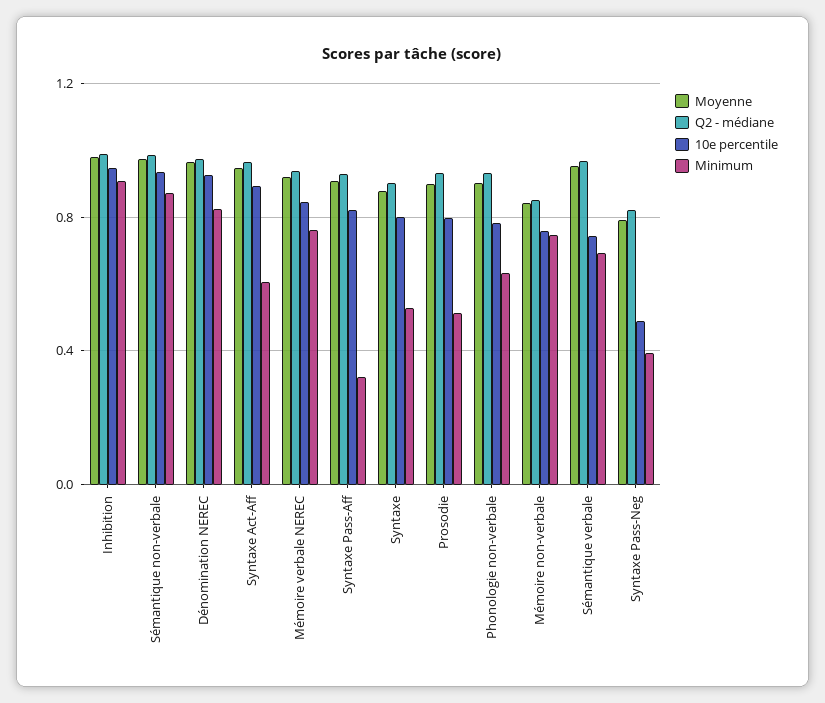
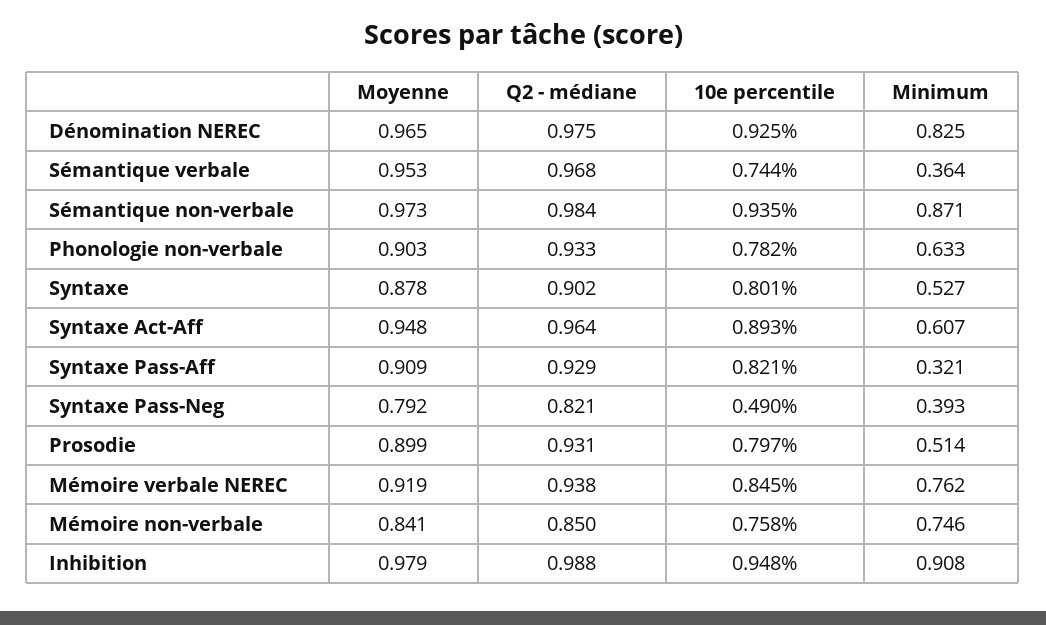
  {
    "Moyenne": {
      "Inhibition": 0.979,
      "Sémantique non-verbale": 0.973,
      "Dénomination NEREC": 0.965,
      "Syntaxe Act-Aff": 0.948,
      "Mémoire verbale NEREC": 0.919,
      "Syntaxe Pass-Aff": 0.909,
      "Syntaxe": 0.878,
      "Prosodie": 0.899,
      "Phonologie non-verbale": 0.903,
      "Mémoire non-verbale": 0.841,
      "Sémantique verbale": 0.953,
      "Syntaxe Pass-Neg": 0.792
    },
    "Q2 - médiane": {
      "Inhibition": 0.988,
      "Sémantique non-verbale": 0.984,
      "Dénomination NEREC": 0.975,
      "Syntaxe Act-Aff": 0.964,
      "Mémoire verbale NEREC": 0.938,
      "Syntaxe Pass-Aff": 0.929,
      "Syntaxe": 0.902,
      "Prosodie": 0.931,
      "Phonologie non-verbale": 0.933,
      "Mémoire non-verbale": 0.85,
      "Sémantique verbale": 0.968,
      "Syntaxe Pass-Neg": 0.821
    },
    "10e percentile": {
      "Inhibition": 0.948,
      "Sémantique non-verbale": 0.935,
      "Dénomination NEREC": 0.925,
      "Syntaxe Act-Aff": 0.893,
      "Mémoire verbale NEREC": 0.845,
      "Syntaxe Pass-Aff": 0.821,
      "Syntaxe": 0.801,
      "Prosodie": 0.797,
      "Phonologie non-verbale": 0.782,
      "Mémoire non-verbale": 0.758,
      "Sémantique verbale": 0.744,
      "Syntaxe Pass-Neg": 0.49
    },
    "Minimum": {
      "Inhibition": 0.908,
      "Sémantique non-verbale": 0.871,
      "Dénomination NEREC": 0.825,
      "Syntaxe Act-Aff": 0.607,
      "Mémoire verbale NEREC": 0.762,
      "Syntaxe Pass-Aff": 0.321,
      "Syntaxe": 0.527,
      "Prosodie": 0.514,
      "Phonologie non-verbale": 0.633,
      "Mémoire non-verbale": 0.746,
-     "Sémantique verbale": 0.7,
+     "Sémantique verbale": 0.364,
      "Syntaxe Pass-Neg": 0.393
    }
  }

